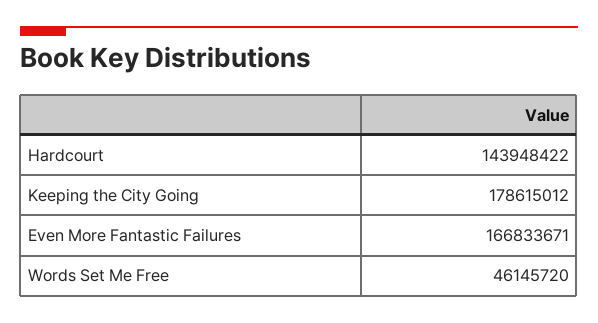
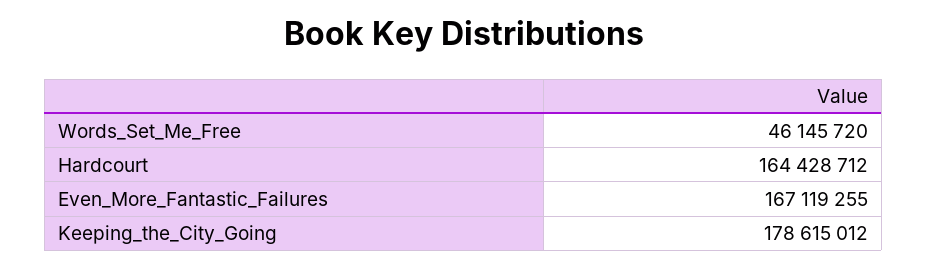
  {
-   "Hardcourt": 143948422,
+   "Hardcourt": 164428712,
    "Keeping the City Going": 178615012,
-   "Even More Fantastic Failures": 166833671,
+   "Even More Fantastic Failures": 167119255,
    "Words Set Me Free": 46145720
  }

